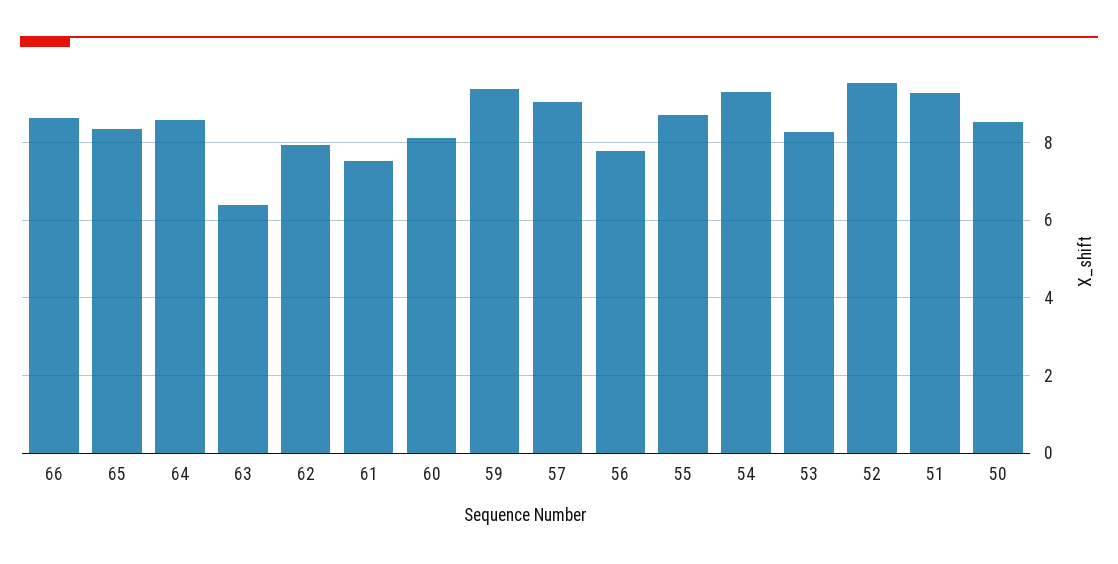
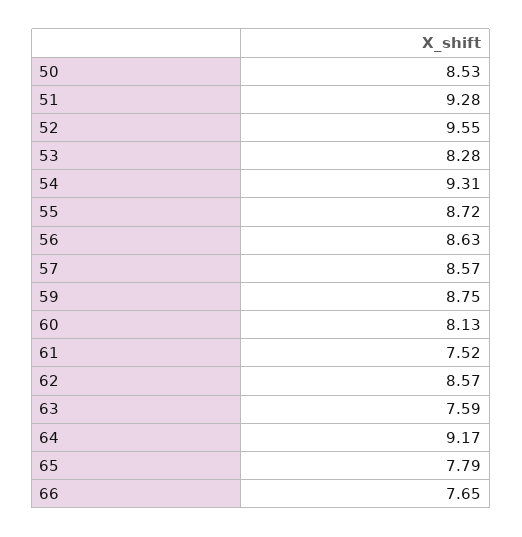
  {
-   "66": 8.6,
+   "66": 7.65,
-   "65": 8.4,
+   "65": 7.79,
-   "64": 8.6,
+   "64": 9.17,
-   "63": 6.4,
+   "63": 7.59,
-   "62": 8,
+   "62": 8.57,
    "61": 7.52,
    "60": 8.13,
-   "59": 9.4,
+   "59": 8.75,
-   "57": 9,
+   "57": 8.57,
-   "56": 7.8,
+   "56": 8.63,
    "55": 8.72,
    "54": 9.31,
    "53": 8.28,
    "52": 9.55,
    "51": 9.28,
    "50": 8.53
  }

